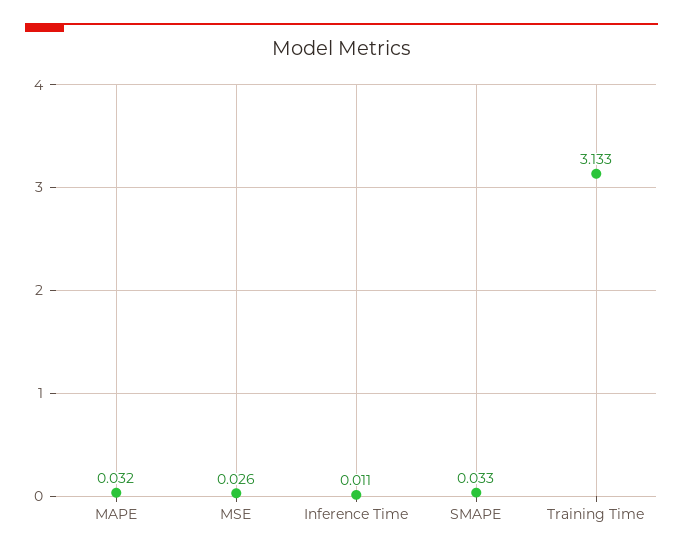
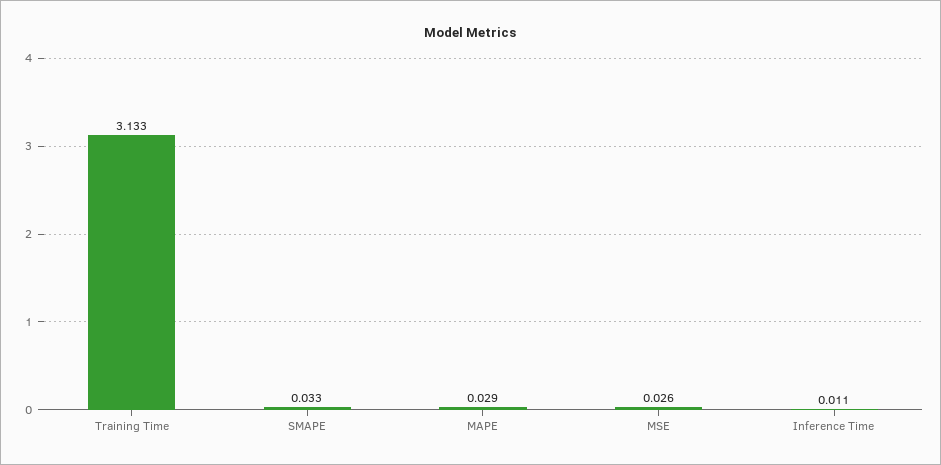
  {
-   "MAPE": 0.032,
+   "MAPE": 0.029,
    "MSE": 0.026,
    "Inference Time": 0.011,
    "SMAPE": 0.033,
    "Training Time": 3.133
  }

